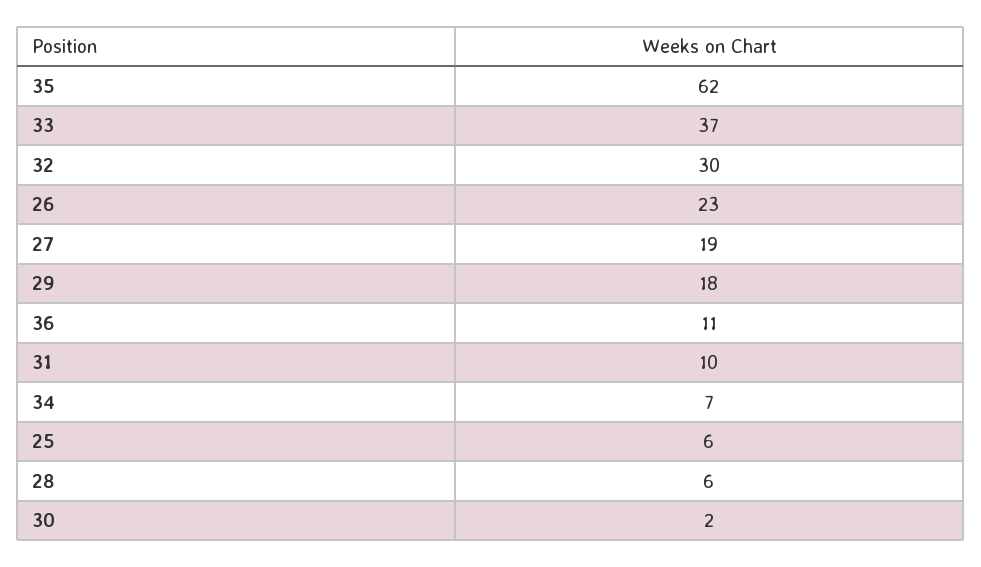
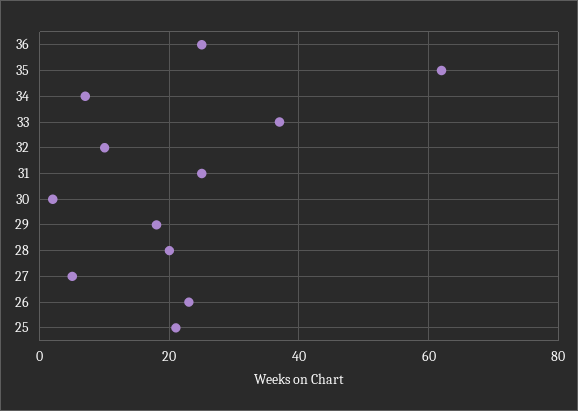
  {
    "35": 62,
    "33": 37,
-   "32": 30,
+   "32": 10,
    "26": 23,
-   "27": 19,
+   "27": 5,
    "29": 18,
-   "36": 11,
+   "36": 25,
-   "31": 10,
+   "31": 25,
    "34": 7,
-   "25": 6,
+   "25": 20,
-   "28": 6,
+   "28": 20,
    "30": 2
  }

